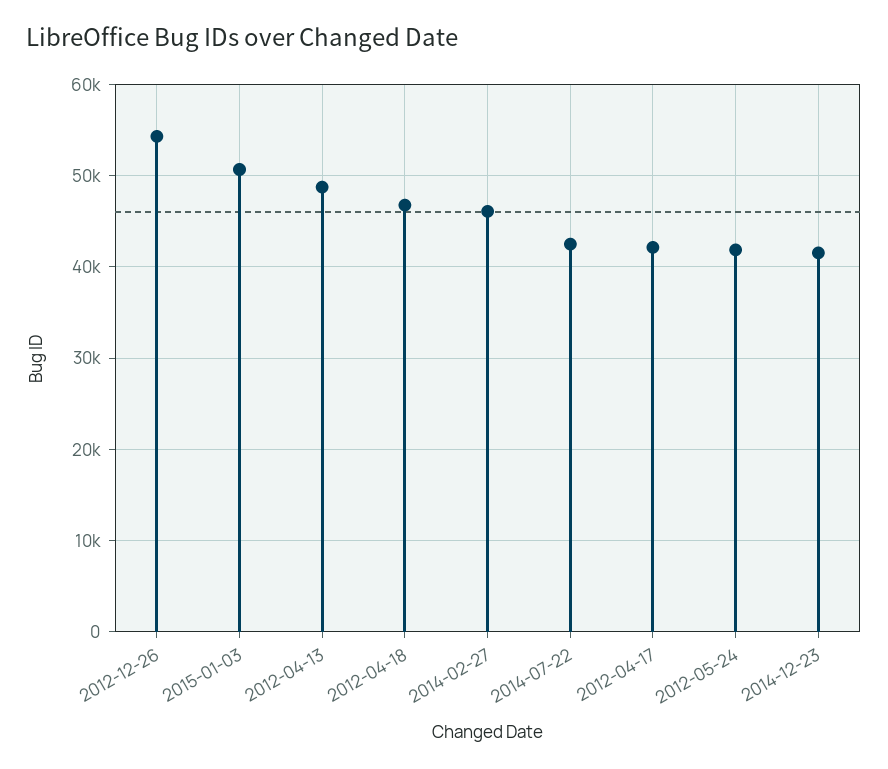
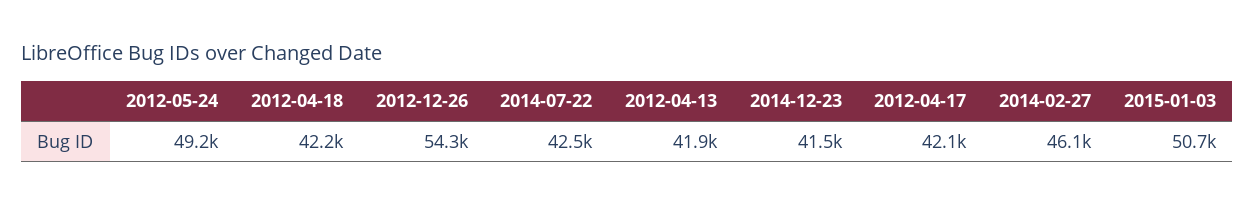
  {
    "2012-12-26": 54300,
    "2015-01-03": 50700,
-   "2012-04-13": 49000,
+   "2012-04-13": 41900,
-   "2012-04-18": 47000,
+   "2012-04-18": 42200,
    "2014-02-27": 46100,
    "2014-07-22": 42500,
    "2012-04-17": 42100,
-   "2012-05-24": 42000,
+   "2012-05-24": 49200,
    "2014-12-23": 41500
  }

